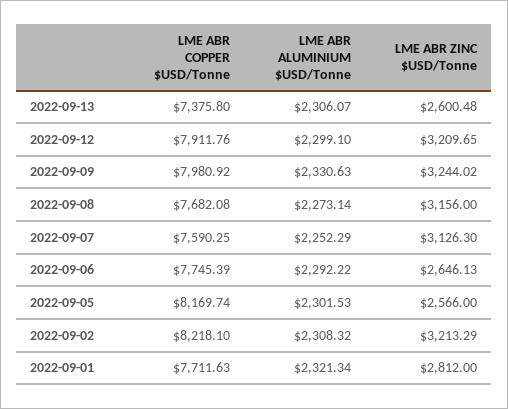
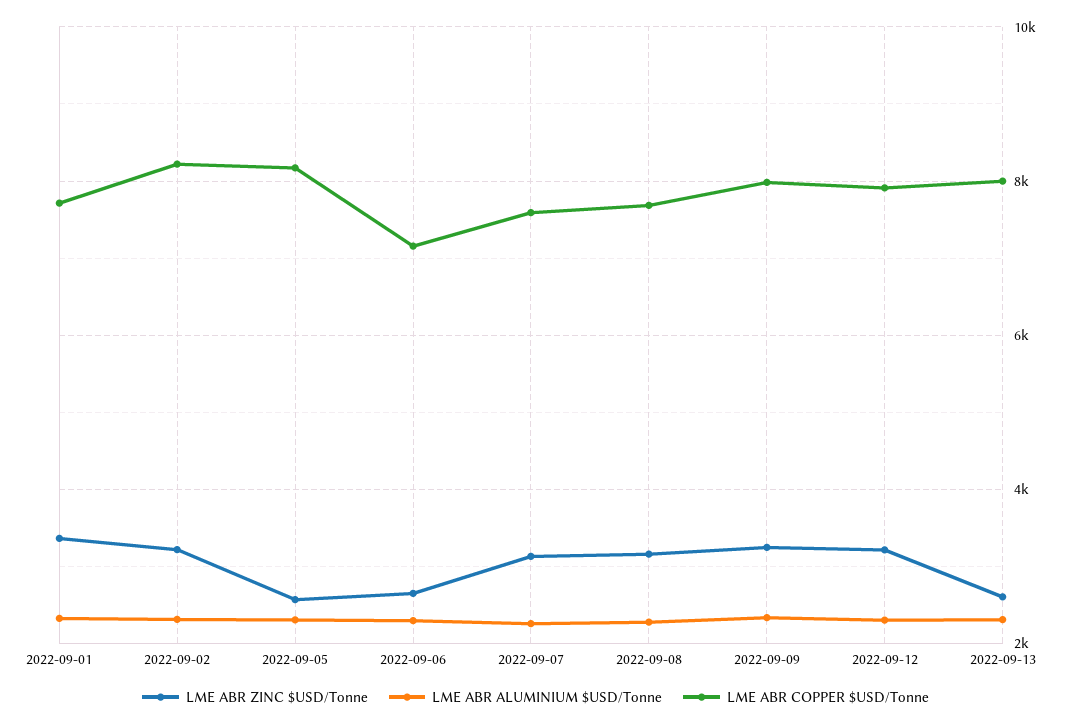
  {
    "LME ABR COPPER $USD/Tonne": {
-     "2022-09-13": 7375.8,
+     "2022-09-13": 8000,
      "2022-09-12": 7911.76,
      "2022-09-09": 7980.92,
      "2022-09-08": 7682.08,
      "2022-09-07": 7590.25,
-     "2022-09-06": 7745.39,
+     "2022-09-06": 7200,
      "2022-09-05": 8169.74,
      "2022-09-02": 8218.1,
      "2022-09-01": 7711.63
    },
    "LME ABR ALUMINIUM $USD/Tonne": {
      "2022-09-13": 2306.07,
      "2022-09-12": 2299.1,
      "2022-09-09": 2330.63,
      "2022-09-08": 2273.14,
      "2022-09-07": 2252.29,
      "2022-09-06": 2292.22,
      "2022-09-05": 2301.53,
      "2022-09-02": 2308.32,
      "2022-09-01": 2321.34
    },
    "LME ABR ZINC $USD/Tonne": {
      "2022-09-13": 2600.48,
      "2022-09-12": 3209.65,
      "2022-09-09": 3244.02,
      "2022-09-08": 3156,
      "2022-09-07": 3126.3,
      "2022-09-06": 2646.13,
      "2022-09-05": 2566,
      "2022-09-02": 3213.29,
-     "2022-09-01": 2812
+     "2022-09-01": 3400
    }
  }

